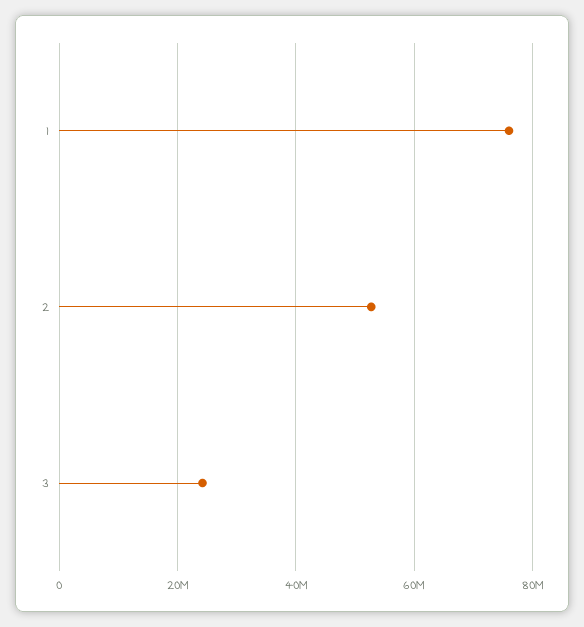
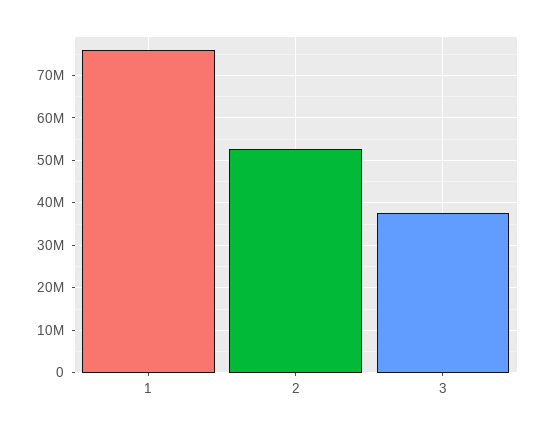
  {
    "1": 76000000,
    "2": 52000000,
-   "3": 24000000
+   "3": 38000000
  }

